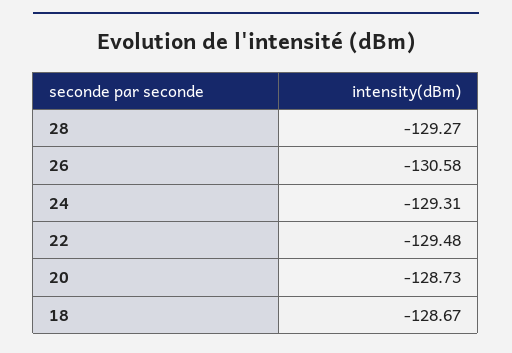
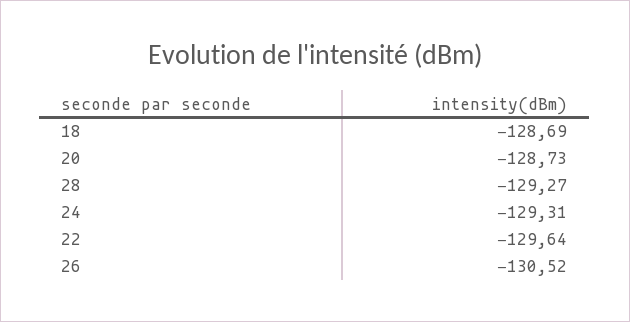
  {
    "28": -129.27,
-   "26": -130.58,
+   "26": -130.52,
    "24": -129.31,
-   "22": -129.48,
+   "22": -129.64,
    "20": -128.73,
-   "18": -128.67
+   "18": -128.69
  }

